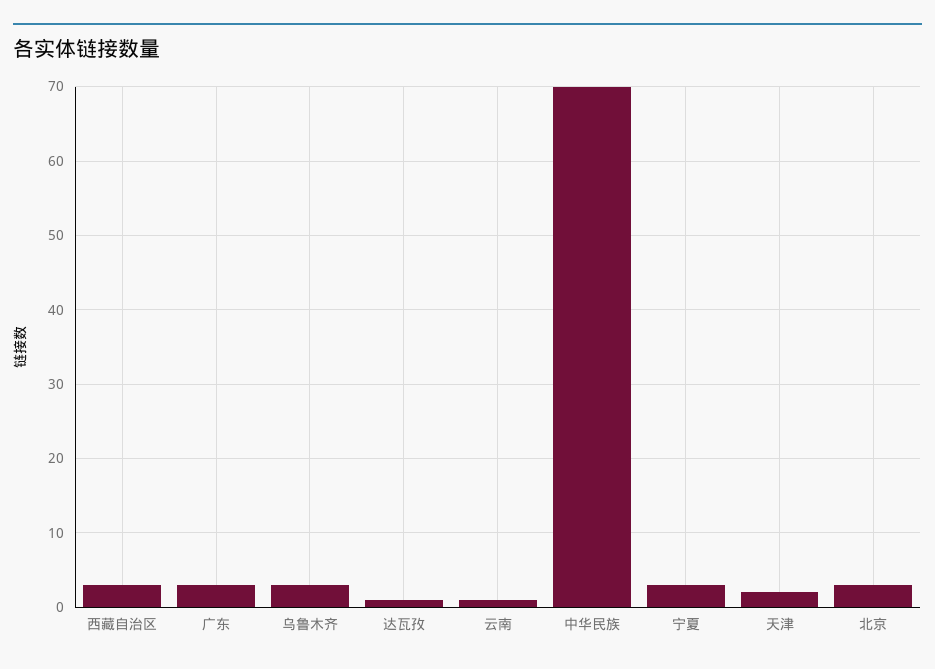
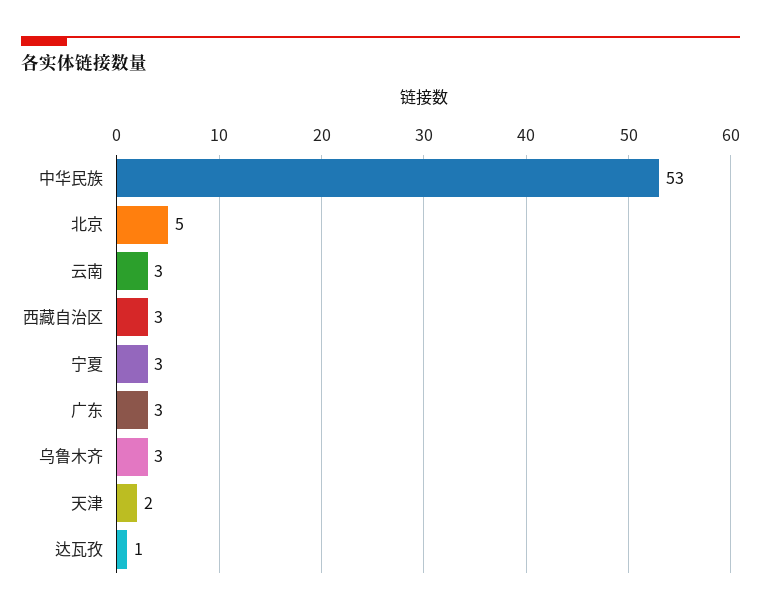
  {
    "西藏自治区": 3,
    "广东": 3,
    "乌鲁木齐": 3,
    "达瓦孜": 1,
-   "云南": 1,
+   "云南": 3,
-   "中华民族": 70,
+   "中华民族": 53,
    "宁夏": 3,
    "天津": 2,
-   "北京": 3
+   "北京": 5
  }

